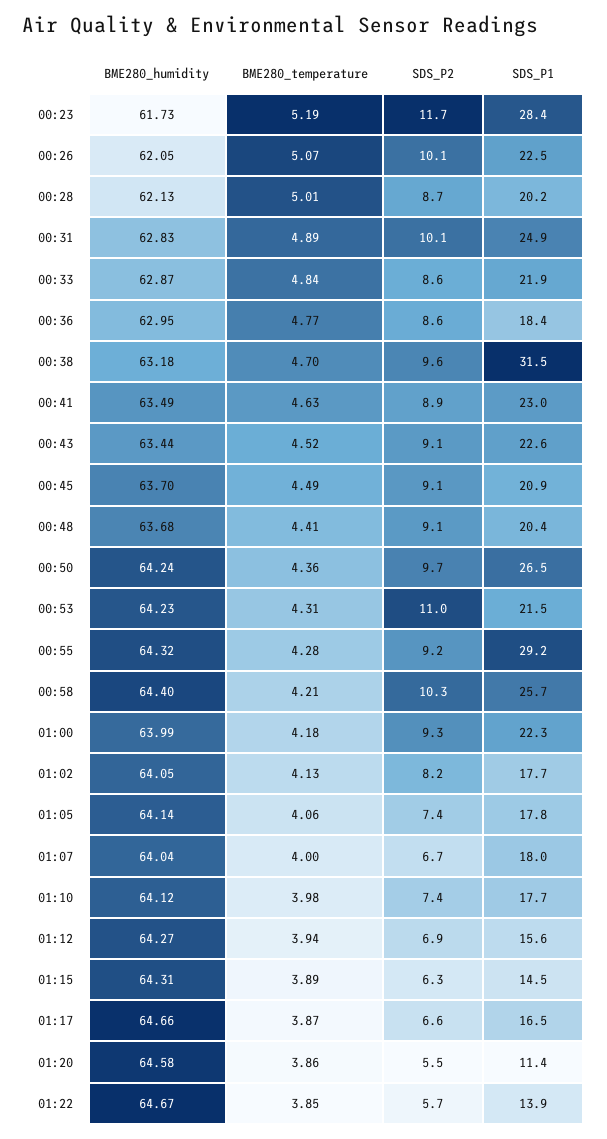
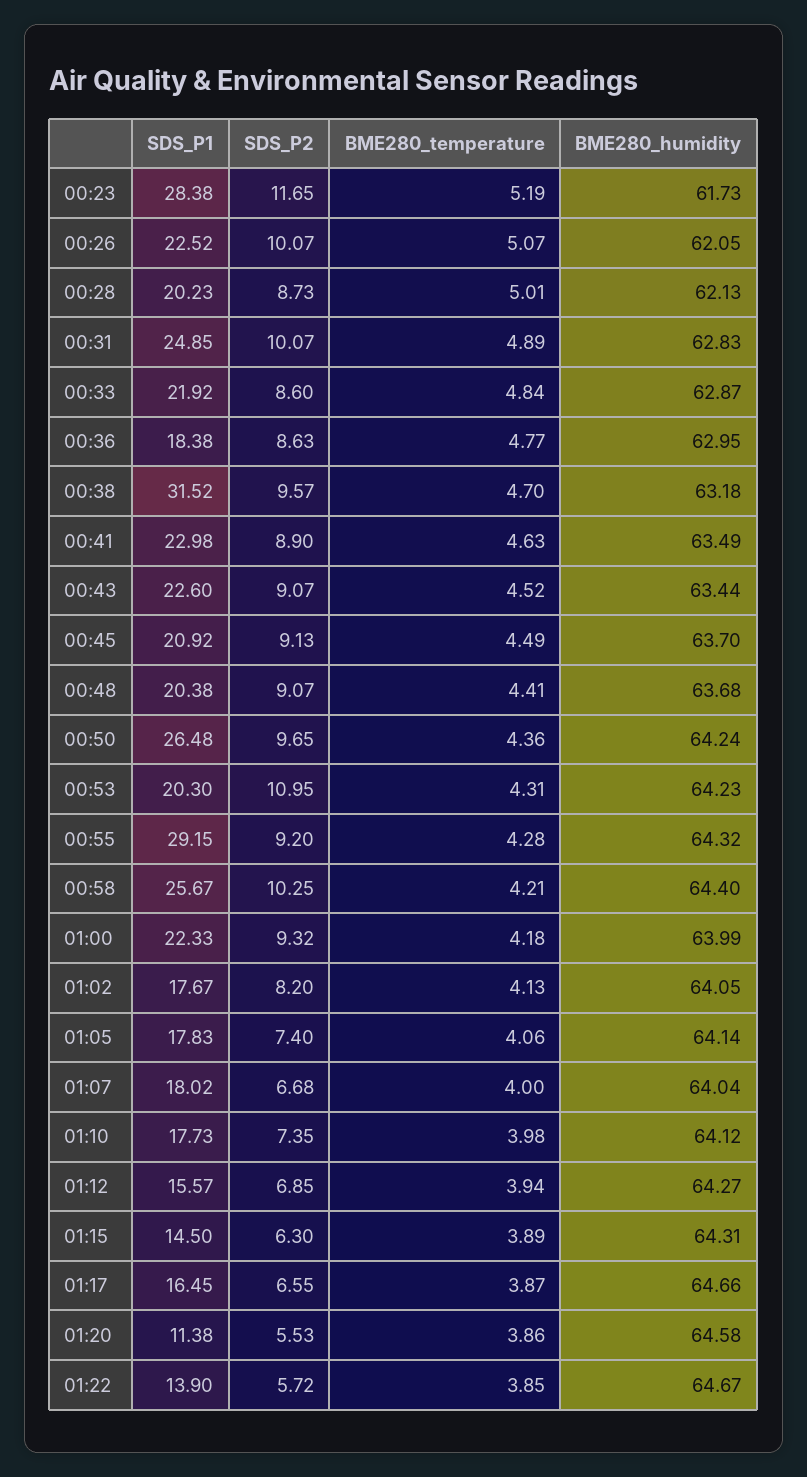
  {
    "BME280_humidity": {
      "00:23": 61.73,
      "00:26": 62.05,
      "00:28": 62.13,
      "00:31": 62.83,
      "00:33": 62.87,
      "00:36": 62.95,
      "00:38": 63.18,
      "00:41": 63.49,
      "00:43": 63.44,
      "00:45": 63.7,
      "00:48": 63.68,
      "00:50": 64.24,
      "00:53": 64.23,
      "00:55": 64.32,
      "00:58": 64.4,
      "01:00": 63.99,
      "01:02": 64.05,
      "01:05": 64.14,
      "01:07": 64.04,
      "01:10": 64.12,
      "01:12": 64.27,
      "01:15": 64.31,
      "01:17": 64.66,
      "01:20": 64.58,
      "01:22": 64.67
    },
    "BME280_temperature": {
      "00:23": 5.19,
      "00:26": 5.07,
      "00:28": 5.01,
      "00:31": 4.89,
      "00:33": 4.84,
      "00:36": 4.77,
      "00:38": 4.7,
      "00:41": 4.63,
      "00:43": 4.52,
      "00:45": 4.49,
      "00:48": 4.41,
      "00:50": 4.36,
      "00:53": 4.31,
      "00:55": 4.28,
      "00:58": 4.21,
      "01:00": 4.18,
      "01:02": 4.13,
      "01:05": 4.06,
      "01:07": 4,
      "01:10": 3.98,
      "01:12": 3.94,
      "01:15": 3.89,
      "01:17": 3.87,
      "01:20": 3.86,
      "01:22": 3.85
    },
    "SDS_P2": {
      "00:23": 11.65,
      "00:26": 10.07,
      "00:28": 8.73,
      "00:31": 10.07,
      "00:33": 8.6,
      "00:36": 8.63,
      "00:38": 9.57,
      "00:41": 8.9,
      "00:43": 9.07,
      "00:45": 9.13,
      "00:48": 9.07,
      "00:50": 9.65,
      "00:53": 10.95,
      "00:55": 9.2,
      "00:58": 10.25,
      "01:00": 9.32,
      "01:02": 8.2,
      "01:05": 7.4,
      "01:07": 6.68,
      "01:10": 7.35,
      "01:12": 6.85,
      "01:15": 6.3,
      "01:17": 6.55,
      "01:20": 5.53,
      "01:22": 5.72
    },
    "SDS_P1": {
      "00:23": 28.38,
      "00:26": 22.52,
      "00:28": 20.23,
      "00:31": 24.85,
      "00:33": 21.92,
      "00:36": 18.38,
      "00:38": 31.52,
      "00:41": 22.98,
      "00:43": 22.6,
      "00:45": 20.92,
      "00:48": 20.38,
      "00:50": 26.48,
-     "00:53": 21.5,
+     "00:53": 20.3,
      "00:55": 29.15,
      "00:58": 25.67,
      "01:00": 22.33,
      "01:02": 17.67,
      "01:05": 17.83,
      "01:07": 18.02,
      "01:10": 17.73,
      "01:12": 15.57,
      "01:15": 14.5,
      "01:17": 16.45,
      "01:20": 11.38,
      "01:22": 13.9
    }
  }

